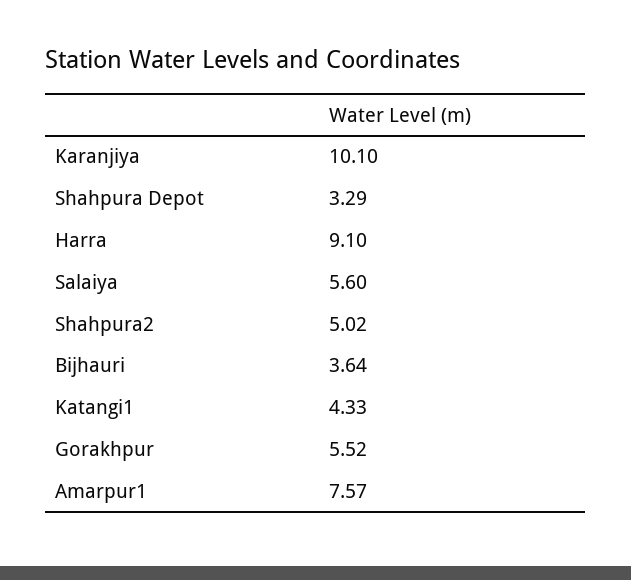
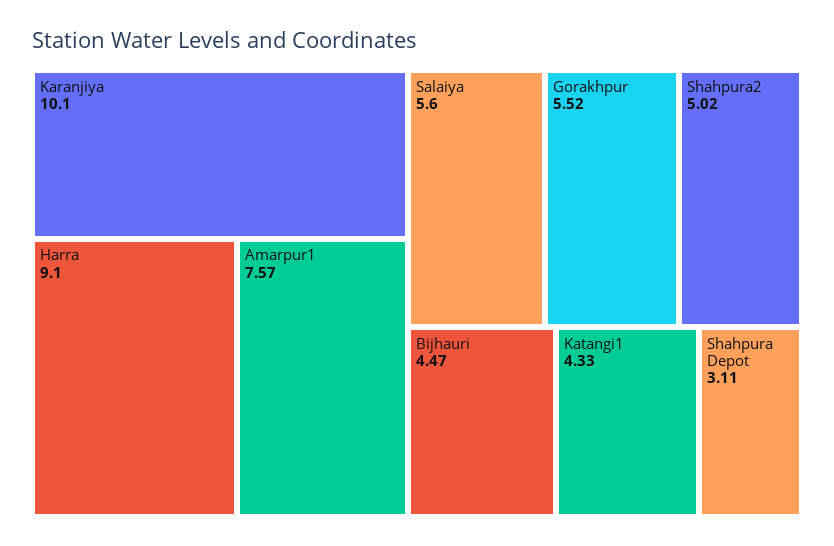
  {
    "Karanjiya": 10.1,
-   "Shahpura Depot": 3.29,
+   "Shahpura Depot": 3.11,
    "Harra": 9.1,
    "Salaiya": 5.6,
    "Shahpura2": 5.02,
-   "Bijhauri": 3.64,
+   "Bijhauri": 4.47,
    "Katangi1": 4.33,
    "Gorakhpur": 5.52,
    "Amarpur1": 7.57
  }

